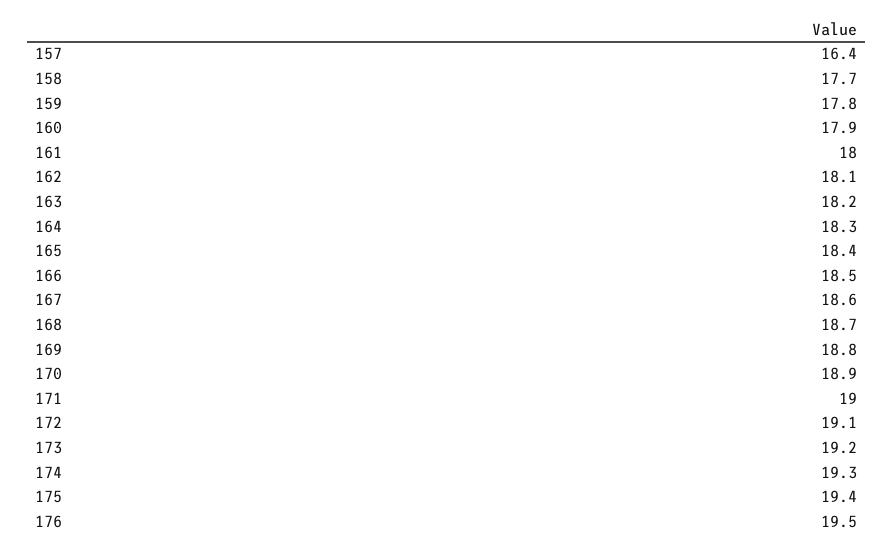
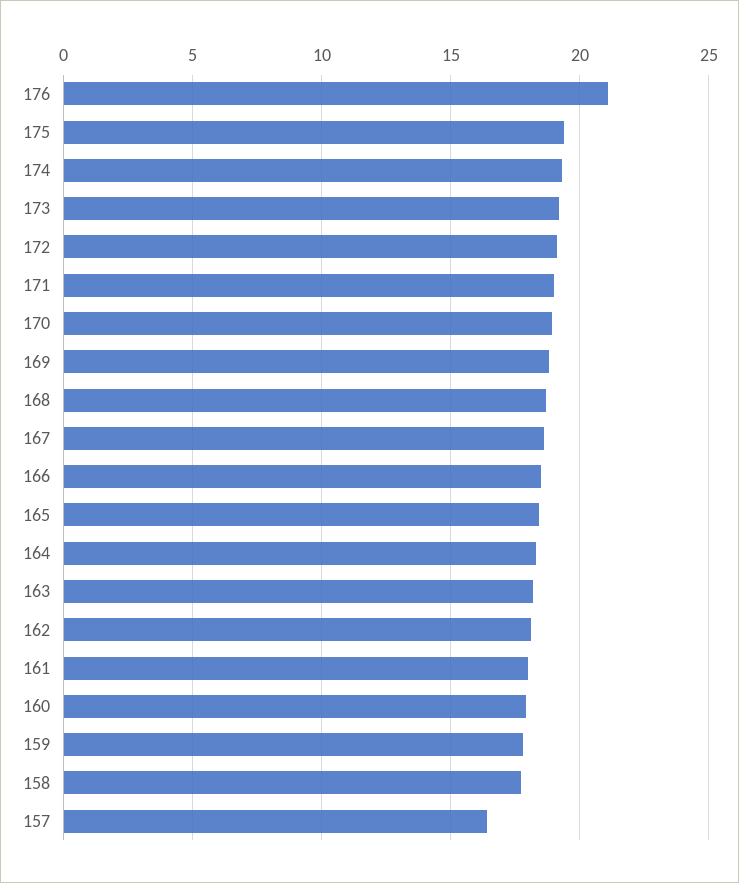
  {
    "157": 16.4,
    "158": 17.7,
    "159": 17.8,
    "160": 17.9,
    "161": 18,
    "162": 18.1,
    "163": 18.2,
    "164": 18.3,
    "165": 18.4,
    "166": 18.5,
    "167": 18.6,
    "168": 18.7,
    "169": 18.8,
    "170": 18.9,
    "171": 19,
    "172": 19.1,
    "173": 19.2,
    "174": 19.3,
    "175": 19.4,
-   "176": 19.5
+   "176": 21
  }

